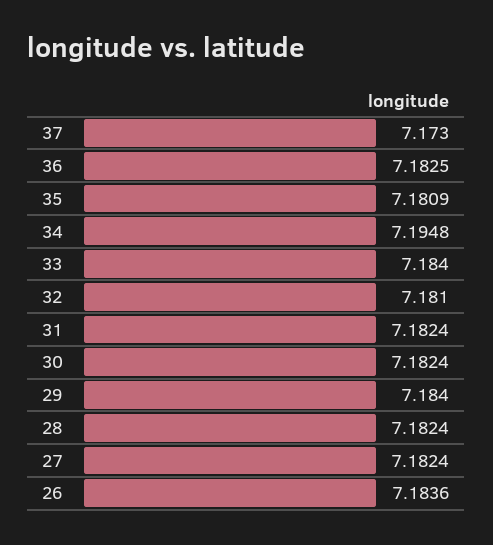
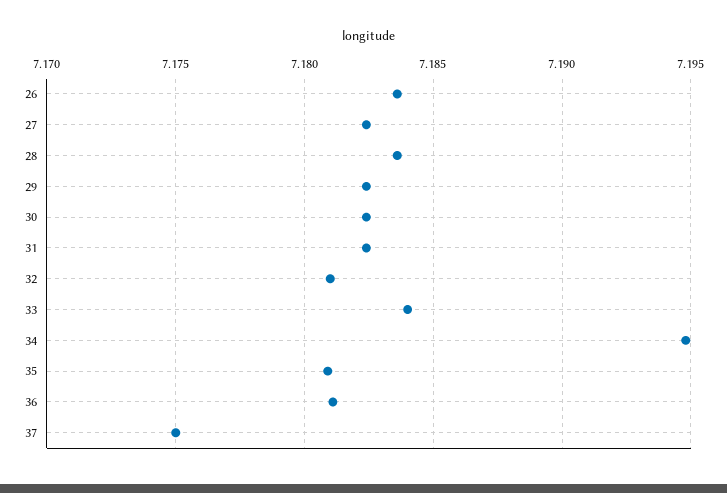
  {
-   "37": 7.173,
+   "37": 7.175,
-   "36": 7.1825,
+   "36": 7.181,
    "35": 7.1809,
    "34": 7.1948,
    "33": 7.184,
    "32": 7.181,
    "31": 7.1824,
    "30": 7.1824,
-   "29": 7.184,
+   "29": 7.1825,
-   "28": 7.1824,
+   "28": 7.1835,
    "27": 7.1824,
    "26": 7.1836
  }

